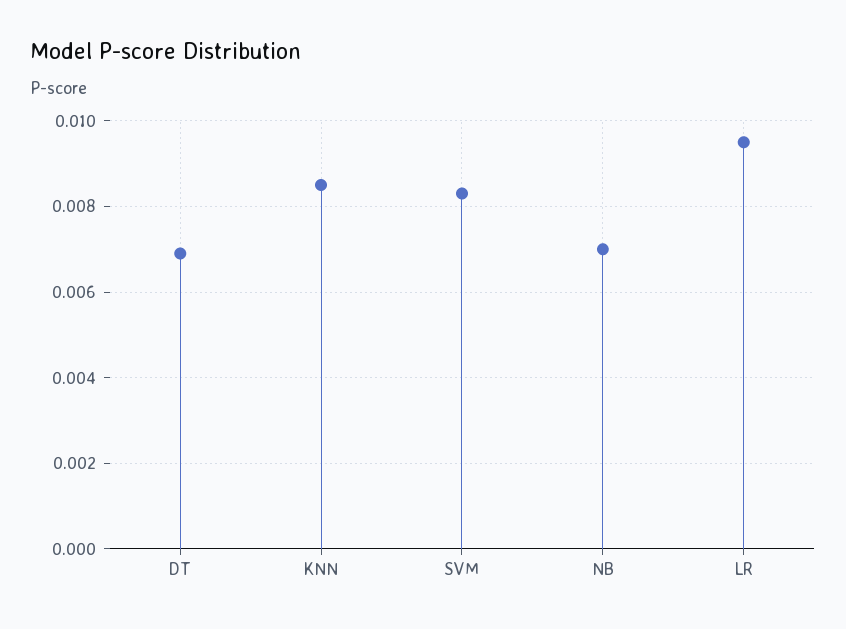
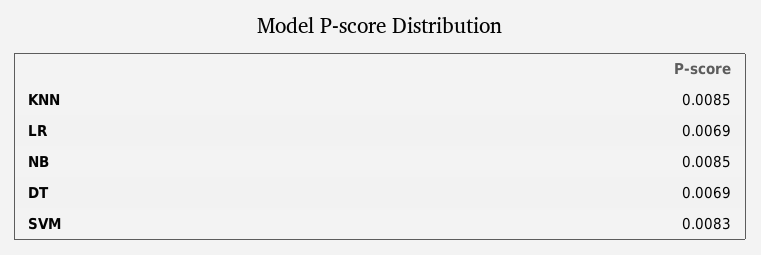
  {
    "DT": 0.0069,
    "KNN": 0.0085,
    "SVM": 0.0083,
-   "NB": 0.007,
+   "NB": 0.0085,
-   "LR": 0.0095
+   "LR": 0.0069
  }

